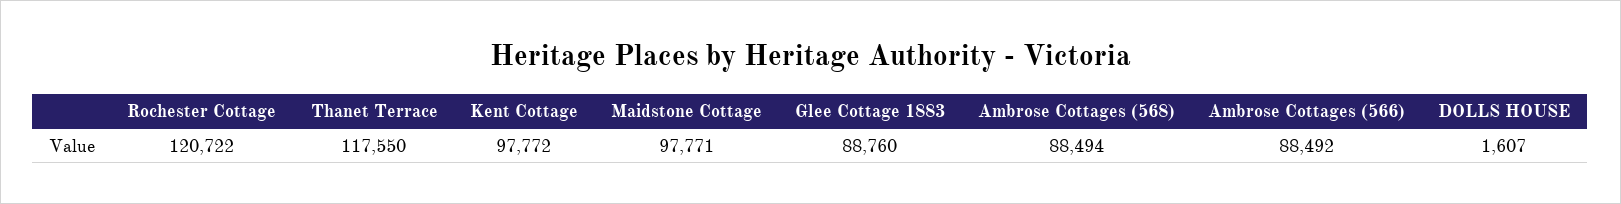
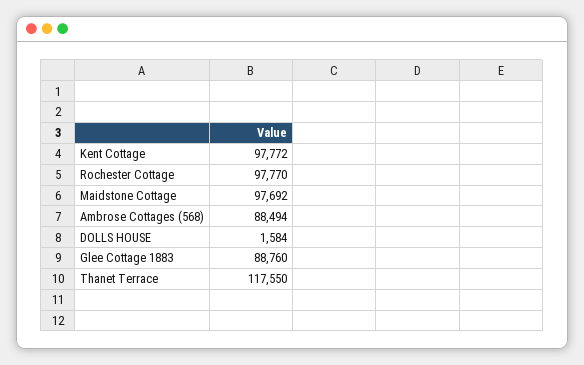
  {
-   "Rochester Cottage": 120722,
+   "Rochester Cottage": 97770,
    "Thanet Terrace": 117550,
    "Kent Cottage": 97772,
-   "Maidstone Cottage": 97771,
+   "Maidstone Cottage": 97692,
    "Glee Cottage 1883": 88760,
    "Ambrose Cottages (568)": 88494,
-   "Ambrose Cottages (566)": 88492,
-   "DOLLS HOUSE": 1607
+   "DOLLS HOUSE": 1584
  }

